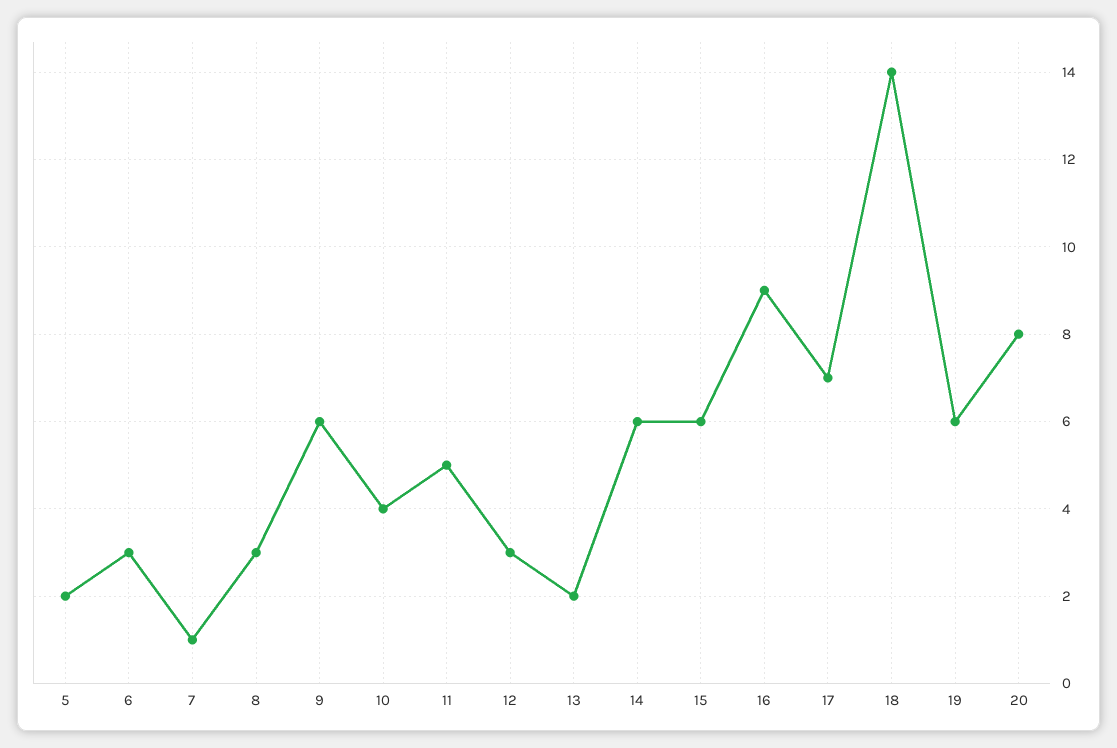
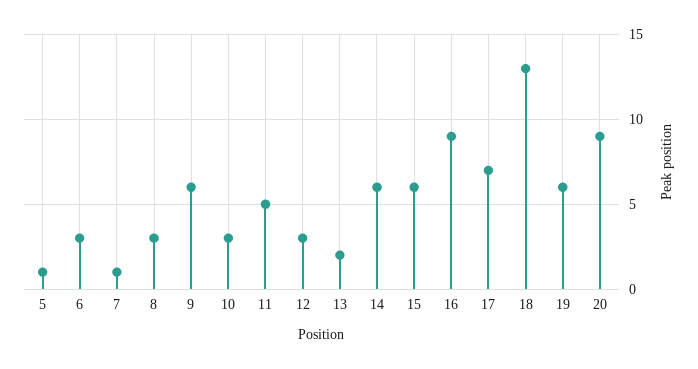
  {
-   "5": 2,
+   "5": 1,
    "6": 3,
    "7": 1,
    "8": 3,
    "9": 6,
-   "10": 4,
+   "10": 3,
    "11": 5,
    "12": 3,
    "13": 2,
    "14": 6,
    "15": 6,
    "16": 9,
    "17": 7,
-   "18": 14,
+   "18": 13,
    "19": 6,
-   "20": 8
+   "20": 9
  }

